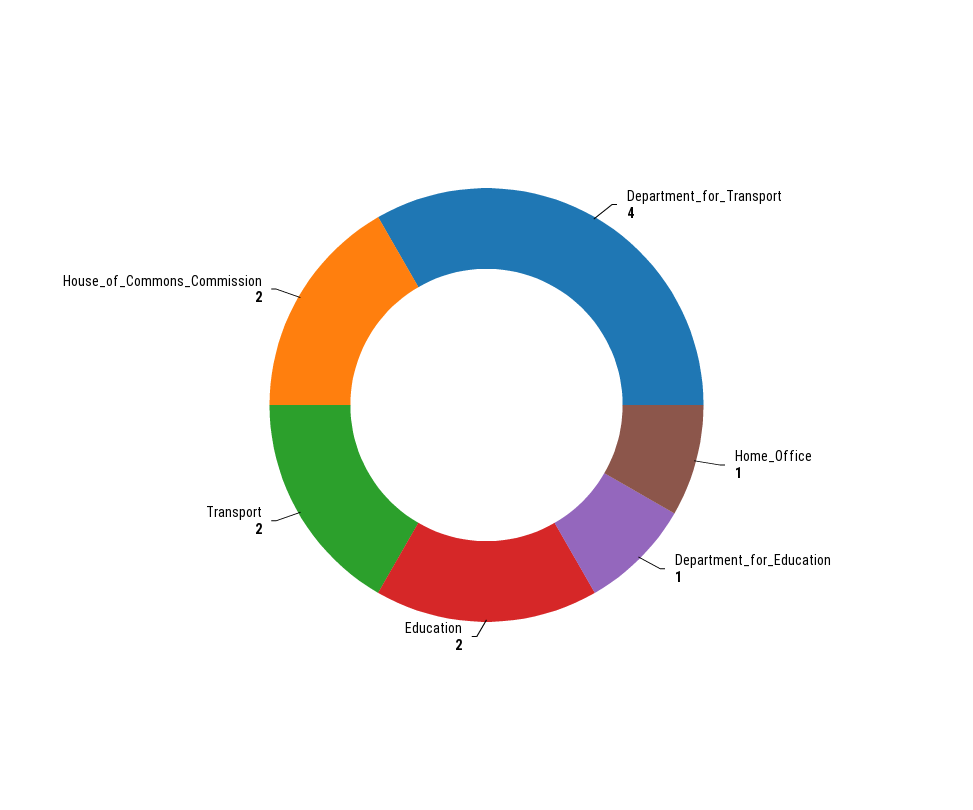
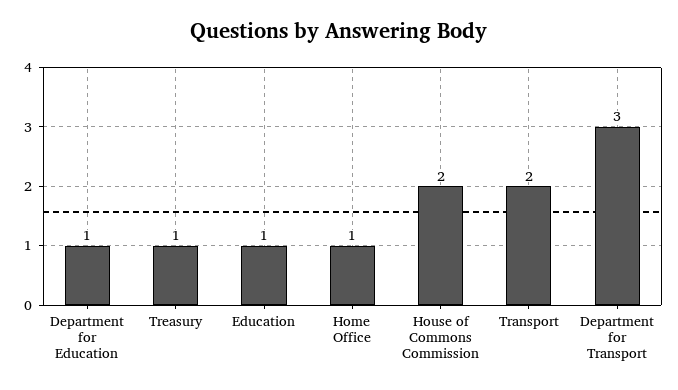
  {
-   "Department_for_Transport": 4,
+   "Department_for_Transport": 3,
    "Home_Office": 1,
    "Department_for_Education": 1,
-   "Education": 2,
+   "Education": 1,
    "Transport": 2,
-   "House_of_Commons_Commission": 2
+   "House_of_Commons_Commission": 2,
+   "Treasury": 1
  }

